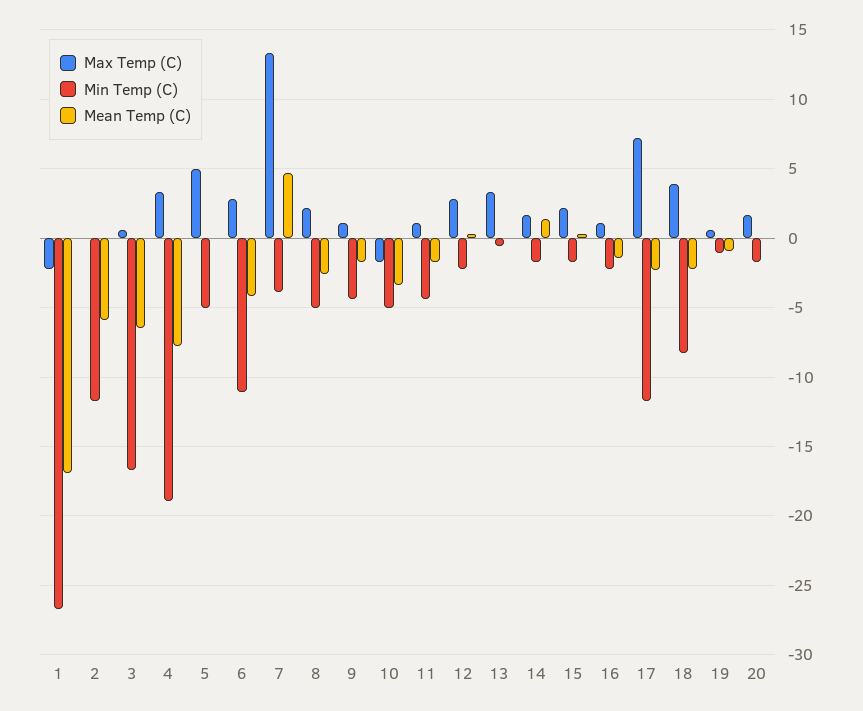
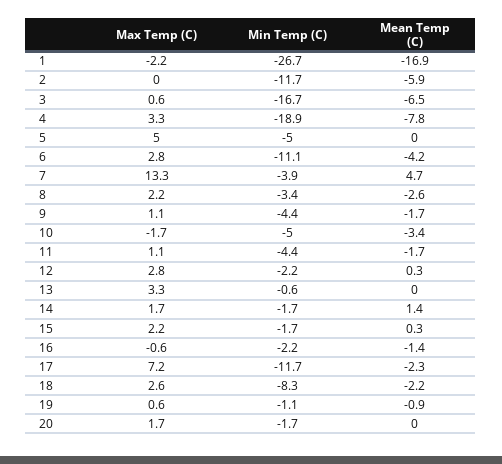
  {
    "Max Temp (C)": {
      "1": -2.2,
      "2": 0,
      "3": 0.6,
      "4": 3.3,
      "5": 5,
      "6": 2.8,
      "7": 13.3,
      "8": 2.2,
      "9": 1.1,
      "10": -1.7,
      "11": 1.1,
      "12": 2.8,
      "13": 3.3,
      "14": 1.7,
      "15": 2.2,
-     "16": 1,
+     "16": -0.6,
      "17": 7.2,
-     "18": 4,
+     "18": 2.6,
      "19": 0.6,
      "20": 1.7
    },
    "Min Temp (C)": {
      "1": -26.7,
      "2": -11.7,
      "3": -16.7,
      "4": -18.9,
      "5": -5,
      "6": -11.1,
      "7": -3.9,
-     "8": -5,
+     "8": -3.4,
      "9": -4.4,
      "10": -5,
      "11": -4.4,
      "12": -2.2,
      "13": -0.6,
      "14": -1.7,
      "15": -1.7,
      "16": -2.2,
      "17": -11.7,
      "18": -8.3,
      "19": -1.1,
      "20": -1.7
    },
    "Mean Temp (C)": {
      "1": -16.9,
      "2": -5.9,
      "3": -6.5,
      "4": -7.8,
      "5": 0,
      "6": -4.2,
      "7": 4.7,
      "8": -2.6,
      "9": -1.7,
      "10": -3.4,
      "11": -1.7,
      "12": 0.3,
      "13": 0,
      "14": 1.4,
      "15": 0.3,
      "16": -1.4,
      "17": -2.3,
      "18": -2.2,
      "19": -0.9,
      "20": 0
    }
  }

